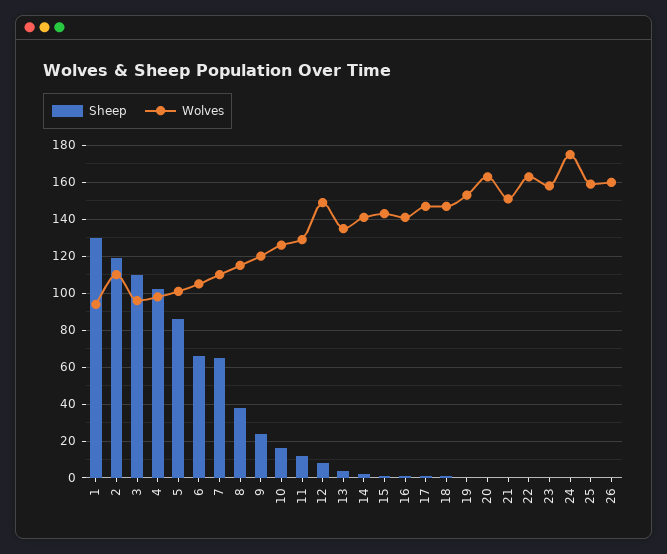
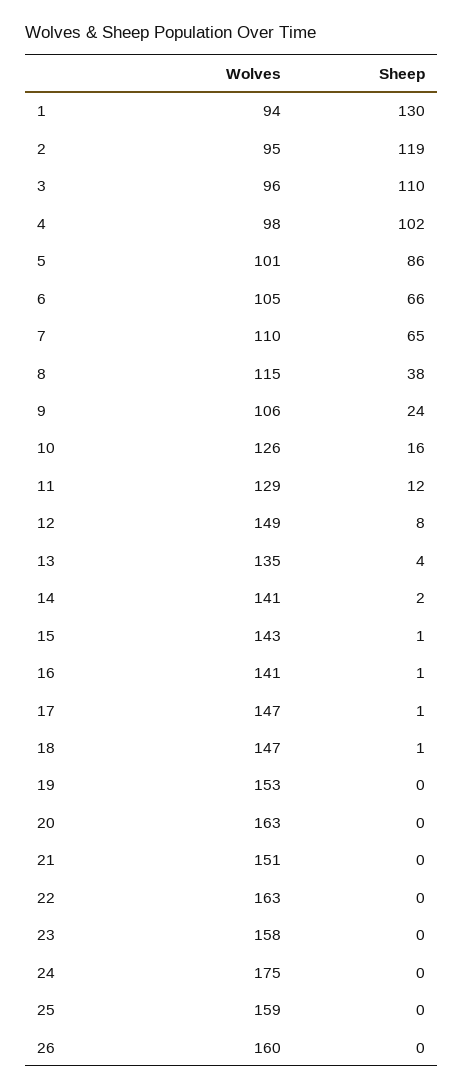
  {
    "Sheep": {
      "1": 130,
      "2": 119,
      "3": 110,
      "4": 102,
      "5": 86,
      "6": 66,
      "7": 65,
      "8": 38,
      "9": 24,
      "10": 16,
      "11": 12,
      "12": 8,
      "13": 4,
      "14": 2,
      "15": 1,
      "16": 1,
      "17": 1,
      "18": 1,
      "19": 0,
      "20": 0,
      "21": 0,
      "22": 0,
      "23": 0,
      "24": 0,
      "25": 0,
      "26": 0
    },
    "Wolves": {
      "1": 94,
-     "2": 110,
+     "2": 95,
      "3": 96,
      "4": 98,
      "5": 101,
      "6": 105,
      "7": 110,
      "8": 115,
-     "9": 120,
+     "9": 106,
      "10": 126,
      "11": 129,
      "12": 149,
      "13": 135,
      "14": 141,
      "15": 143,
      "16": 141,
      "17": 147,
      "18": 147,
      "19": 153,
      "20": 163,
      "21": 151,
      "22": 163,
      "23": 158,
      "24": 175,
      "25": 159,
      "26": 160
    }
  }

